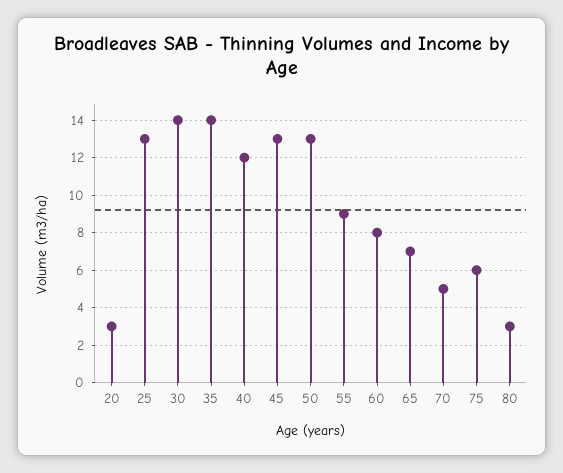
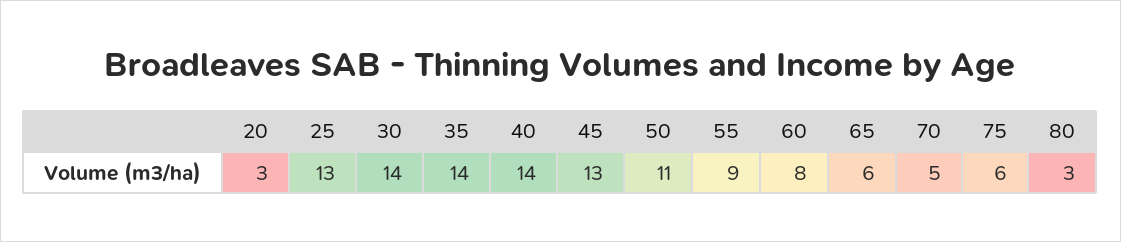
  {
    "20": 3,
    "25": 13,
    "30": 14,
    "35": 14,
-   "40": 12,
+   "40": 14,
    "45": 13,
-   "50": 13,
+   "50": 11,
    "55": 9,
    "60": 8,
-   "65": 7,
+   "65": 6,
    "70": 5,
    "75": 6,
    "80": 3
  }

